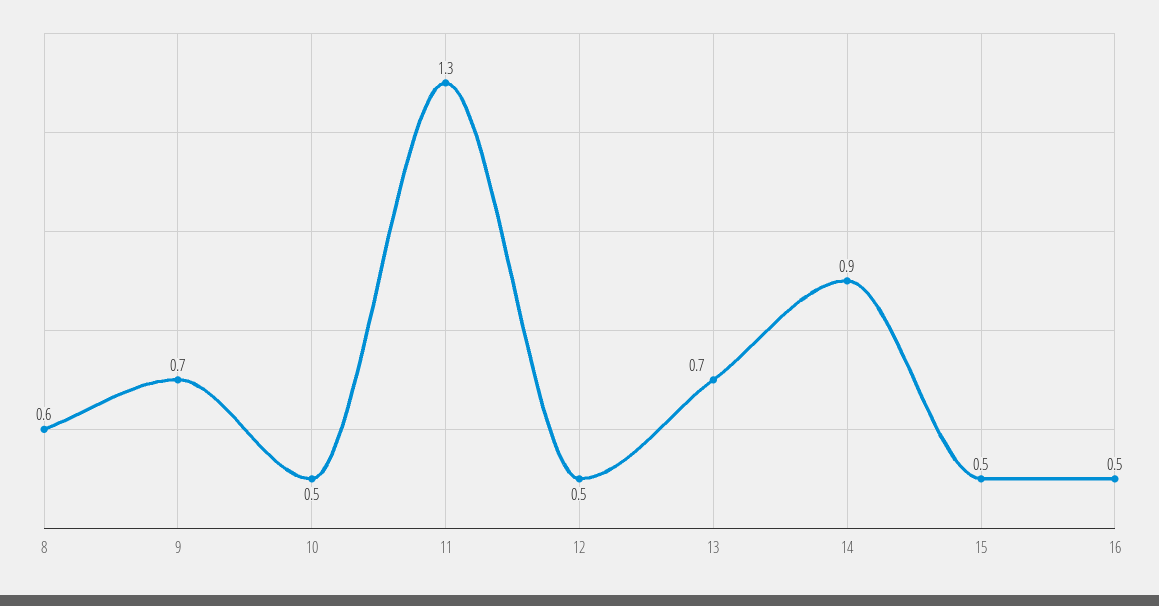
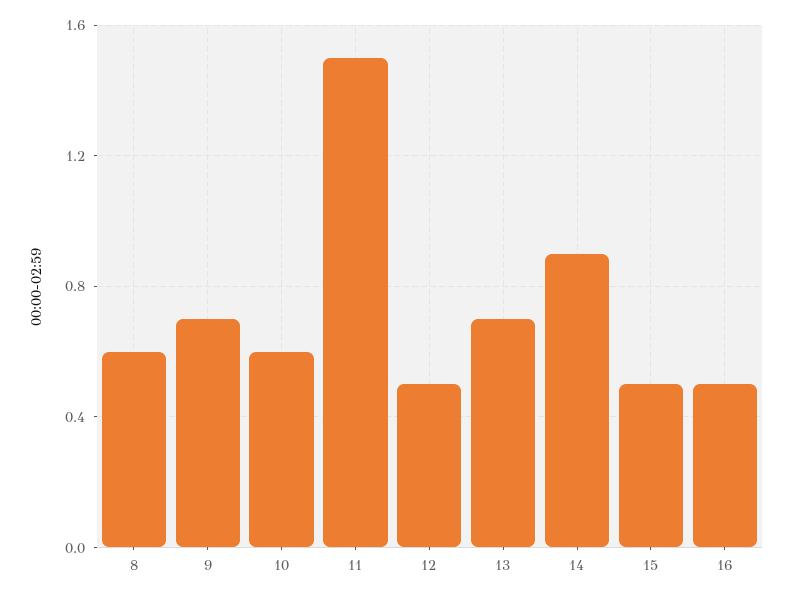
  {
    "8": 0.6,
    "9": 0.7,
-   "10": 0.5,
+   "10": 0.6,
-   "11": 1.3,
+   "11": 1.5,
    "12": 0.5,
    "13": 0.7,
    "14": 0.9,
    "15": 0.5,
    "16": 0.5
  }

